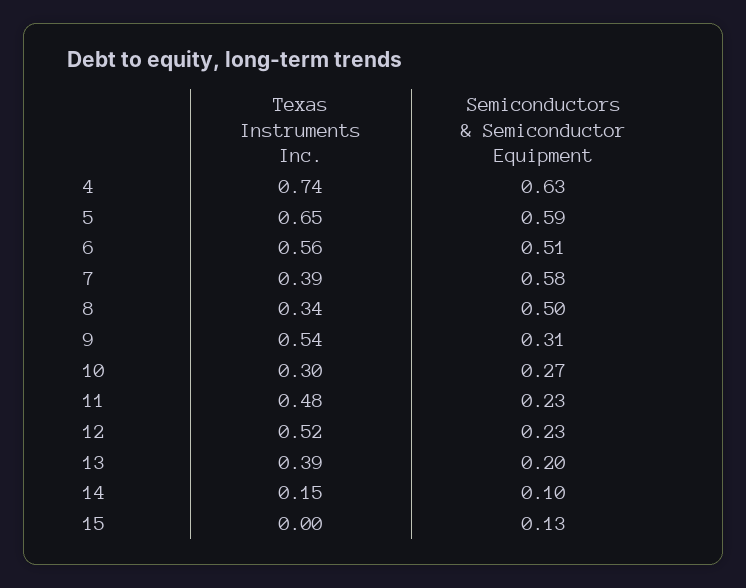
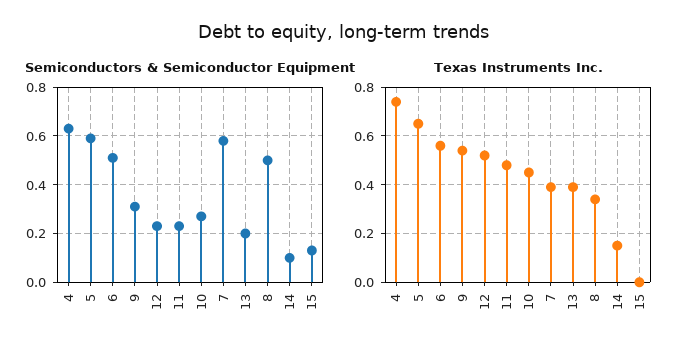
  {
    "Texas Instruments Inc.": {
      "4": 0.74,
      "5": 0.65,
      "6": 0.56,
      "7": 0.39,
      "8": 0.34,
      "9": 0.54,
-     "10": 0.3,
+     "10": 0.45,
      "11": 0.48,
      "12": 0.52,
      "13": 0.39,
      "14": 0.15,
      "15": 0
    },
    "Semiconductors & Semiconductor Equipment": {
      "4": 0.63,
      "5": 0.59,
      "6": 0.51,
      "7": 0.58,
      "8": 0.5,
      "9": 0.31,
      "10": 0.27,
      "11": 0.23,
      "12": 0.23,
      "13": 0.2,
      "14": 0.1,
      "15": 0.13
    }
  }

